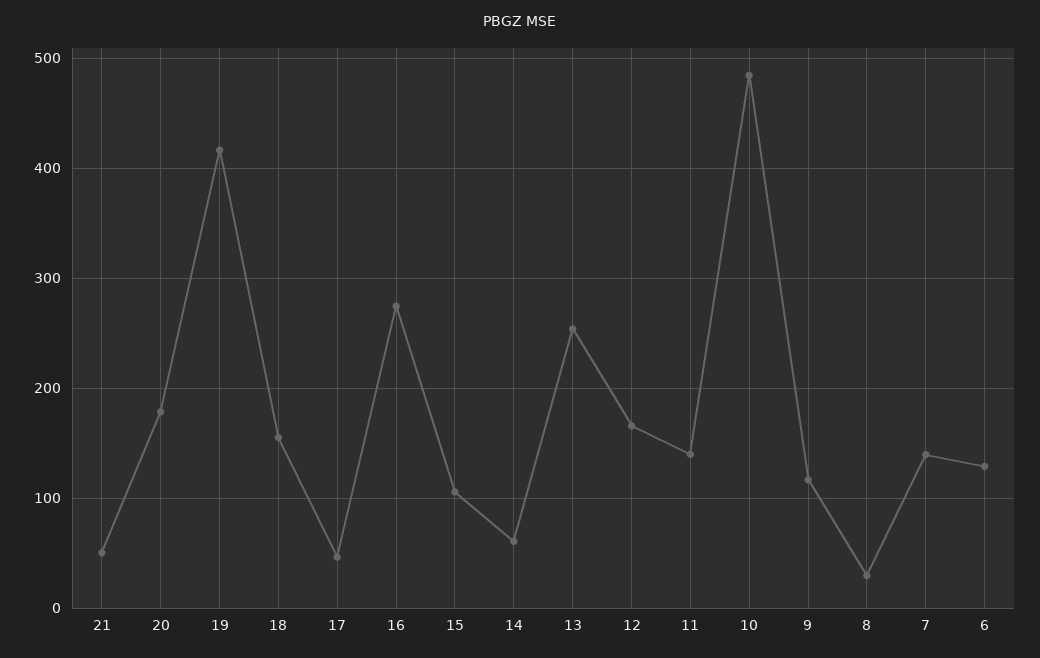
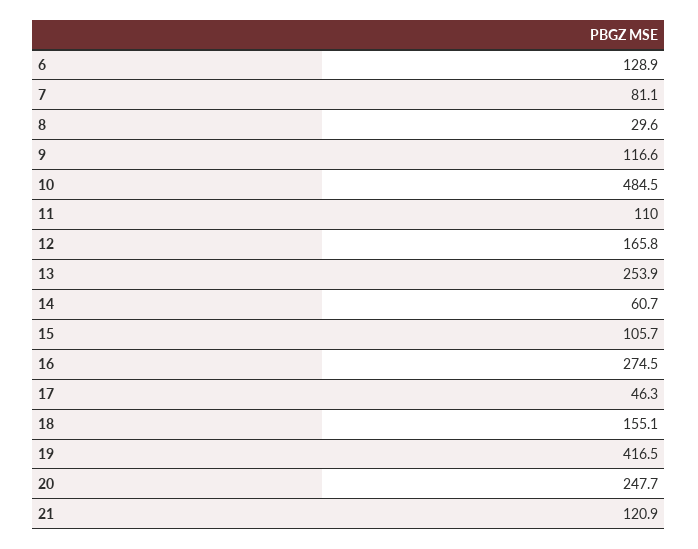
  {
-   "21": 50,
+   "21": 120.9,
-   "20": 180,
+   "20": 247.7,
    "19": 416.5,
    "18": 155.1,
    "17": 46.3,
    "16": 274.5,
    "15": 105.7,
    "14": 60.7,
    "13": 253.9,
    "12": 165.8,
-   "11": 140,
+   "11": 110,
    "10": 484.5,
    "9": 116.6,
    "8": 29.6,
-   "7": 140,
+   "7": 81.1,
    "6": 128.9
  }

